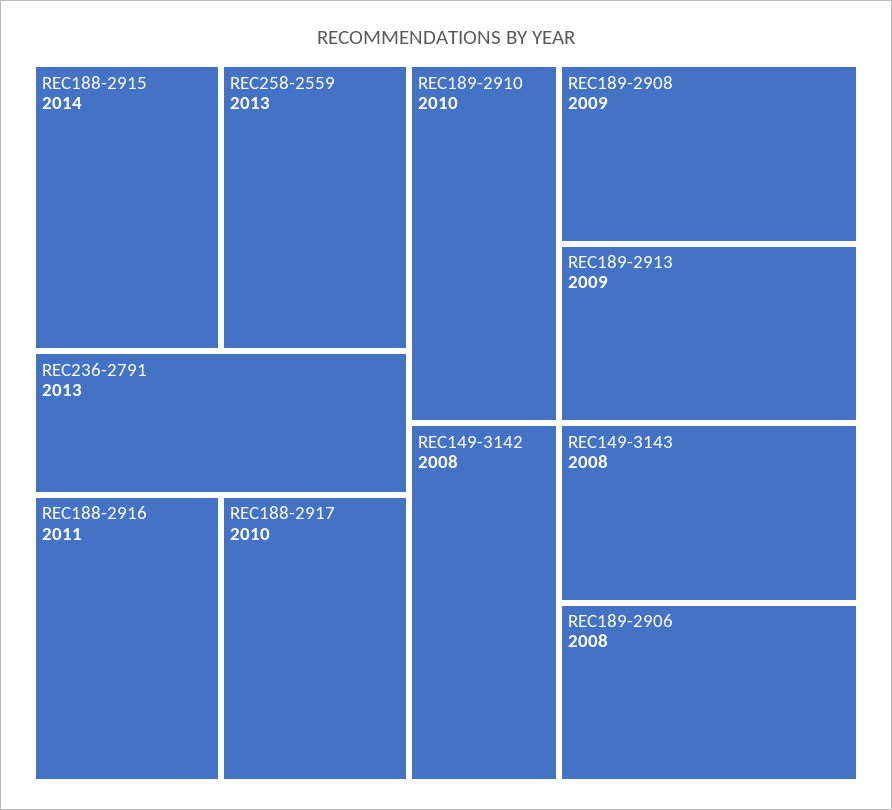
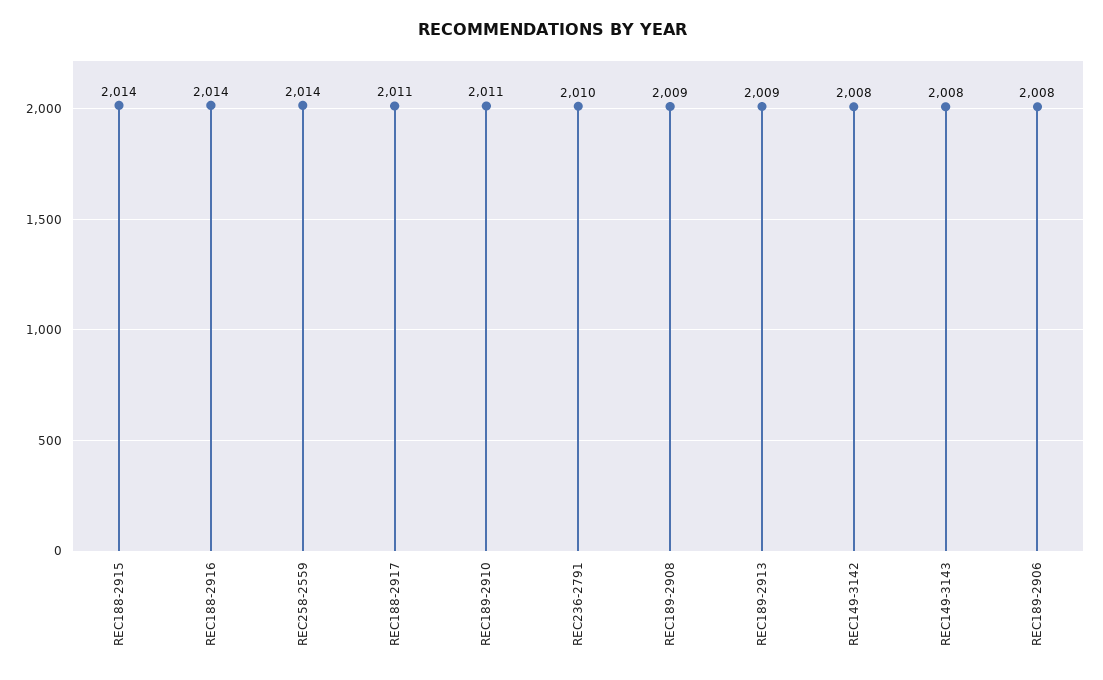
  {
    "REC188-2915": 2014,
-   "REC258-2559": 2013,
+   "REC258-2559": 2014,
-   "REC236-2791": 2013,
+   "REC236-2791": 2010,
-   "REC188-2916": 2011,
+   "REC188-2916": 2014,
-   "REC188-2917": 2010,
+   "REC188-2917": 2011,
-   "REC189-2910": 2010,
+   "REC189-2910": 2011,
    "REC189-2908": 2009,
    "REC189-2913": 2009,
    "REC149-3142": 2008,
    "REC149-3143": 2008,
    "REC189-2906": 2008
  }

